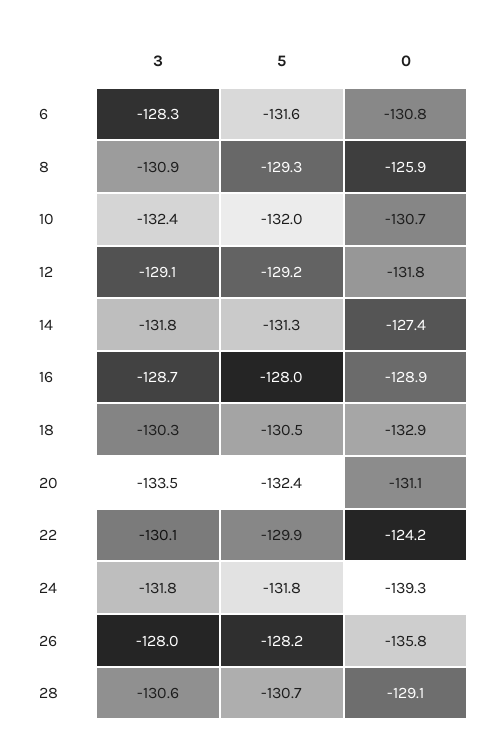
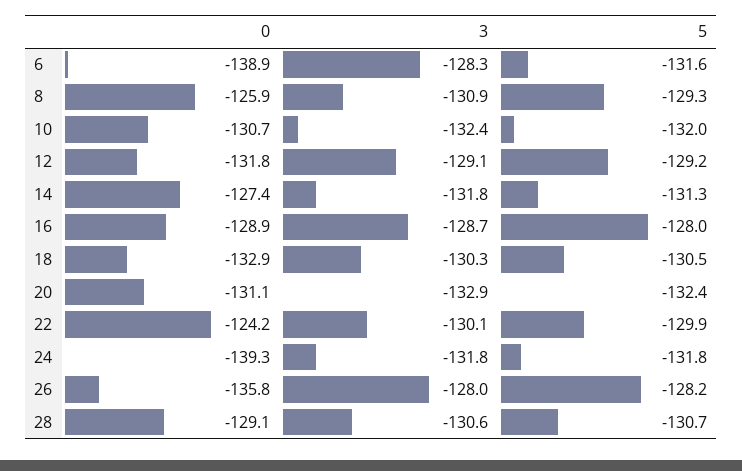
  {
    "3": {
      "6": -128.3,
      "8": -130.9,
      "10": -132.4,
      "12": -129.1,
      "14": -131.8,
      "16": -128.7,
      "18": -130.3,
-     "20": -133.5,
+     "20": -132.9,
      "22": -130.1,
      "24": -131.8,
      "26": -128,
      "28": -130.6
    },
    "5": {
      "6": -131.6,
      "8": -129.3,
      "10": -132,
      "12": -129.2,
      "14": -131.3,
      "16": -128,
      "18": -130.5,
      "20": -132.4,
      "22": -129.9,
      "24": -131.8,
      "26": -128.2,
      "28": -130.7
    },
    "0": {
-     "6": -130.8,
+     "6": -138.9,
      "8": -125.9,
      "10": -130.7,
      "12": -131.8,
      "14": -127.4,
      "16": -128.9,
      "18": -132.9,
      "20": -131.1,
      "22": -124.2,
      "24": -139.3,
      "26": -135.8,
      "28": -129.1
    }
  }

